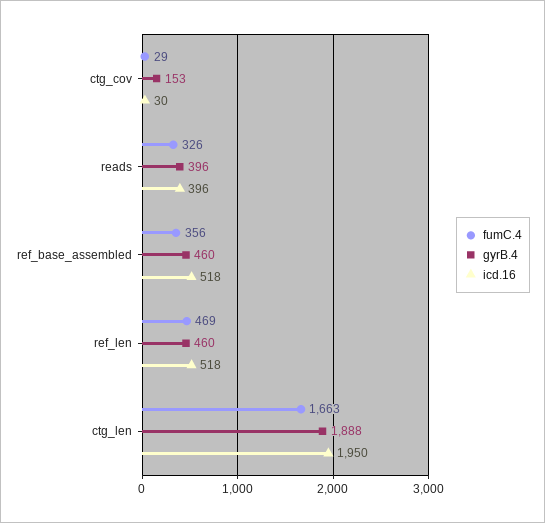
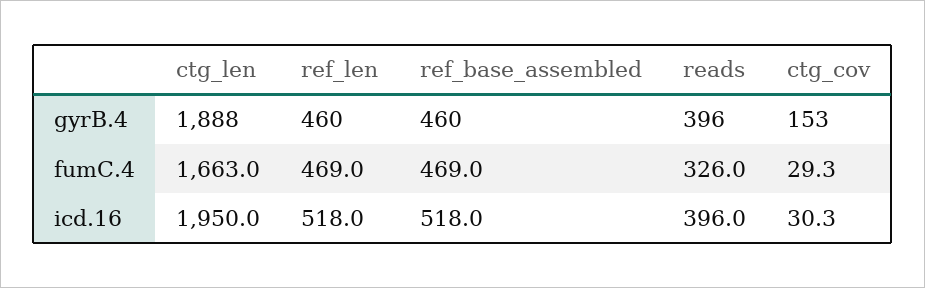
  {
    "fumC.4": {
      "ctg_cov": 29.3,
      "reads": 326,
-     "ref_base_assembled": 356,
+     "ref_base_assembled": 469,
      "ref_len": 469,
      "ctg_len": 1663
    },
    "gyrB.4": {
      "ctg_cov": 153,
      "reads": 396,
      "ref_base_assembled": 460,
      "ref_len": 460,
      "ctg_len": 1888
    },
    "icd.16": {
      "ctg_cov": 30.3,
      "reads": 396,
      "ref_base_assembled": 518,
      "ref_len": 518,
      "ctg_len": 1950
    }
  }

